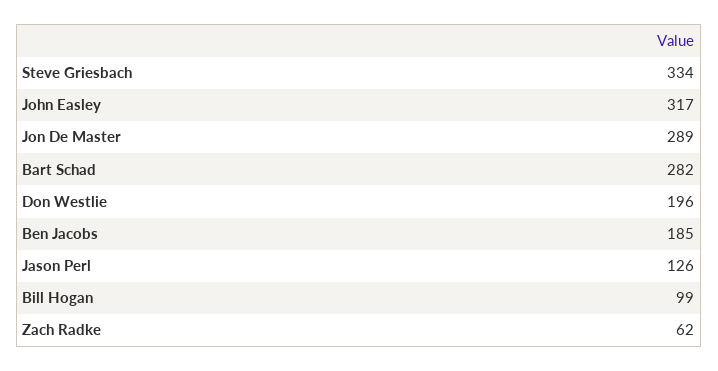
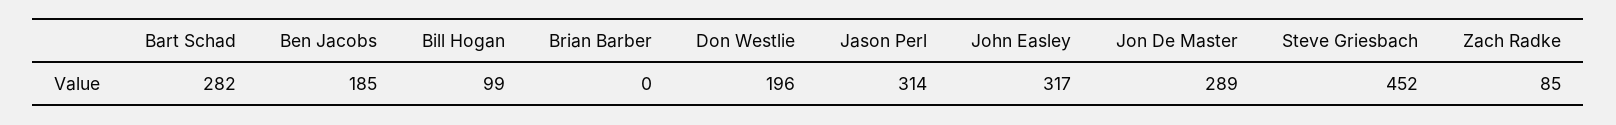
  {
-   "Steve Griesbach": 334,
+   "Steve Griesbach": 452,
    "John Easley": 317,
    "Jon De Master": 289,
    "Bart Schad": 282,
    "Don Westlie": 196,
    "Ben Jacobs": 185,
-   "Jason Perl": 126,
+   "Jason Perl": 314,
    "Bill Hogan": 99,
-   "Zach Radke": 62
+   "Zach Radke": 85,
+   "Brian Barber": 0
  }

